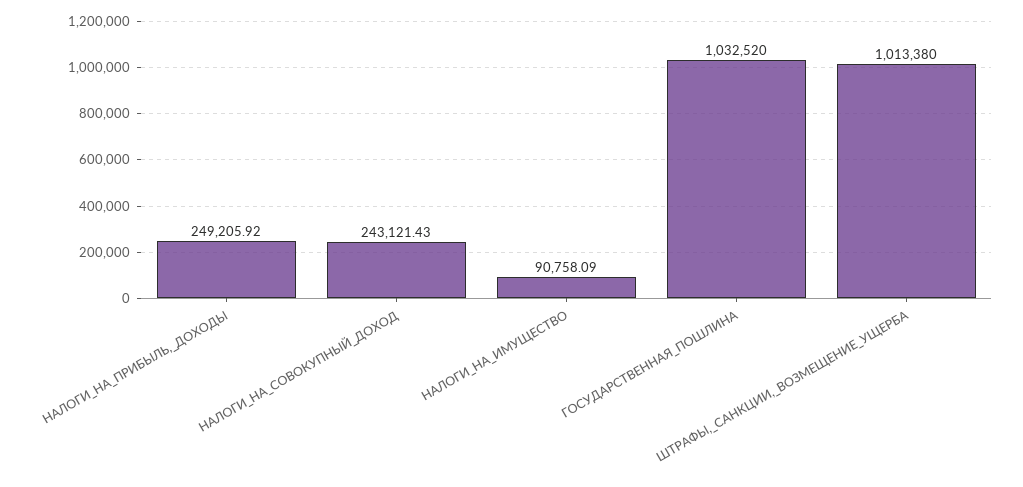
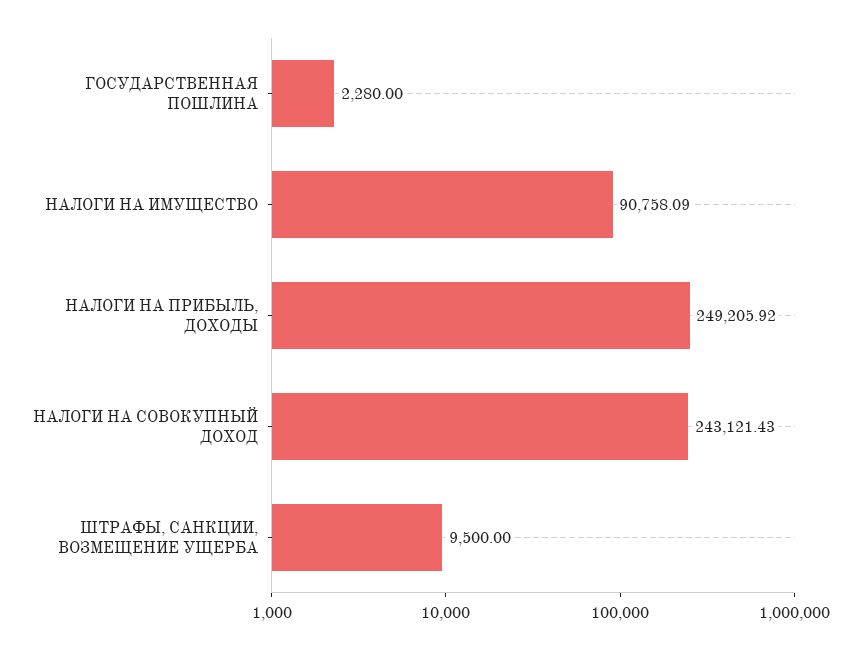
  {
    "НАЛОГИ_НА_ПРИБЫЛЬ,_ДОХОДЫ": 249205.92,
    "НАЛОГИ_НА_СОВОКУПНЫЙ_ДОХОД": 243121.43,
    "НАЛОГИ_НА_ИМУЩЕСТВО": 90758.09,
-   "ГОСУДАРСТВЕННАЯ_ПОШЛИНА": 1032520,
+   "ГОСУДАРСТВЕННАЯ_ПОШЛИНА": 2280,
-   "ШТРАФЫ,_САНКЦИИ,_ВОЗМЕЩЕНИЕ_УЩЕРБА": 1013380
+   "ШТРАФЫ,_САНКЦИИ,_ВОЗМЕЩЕНИЕ_УЩЕРБА": 9500
  }

